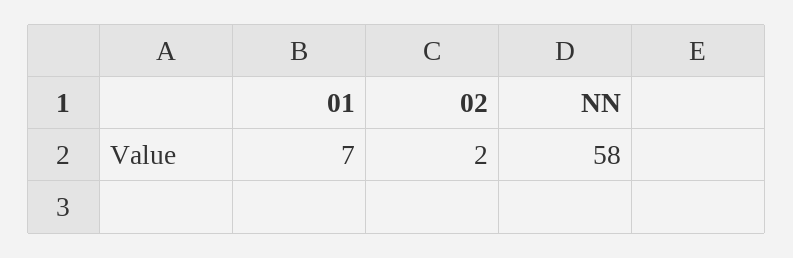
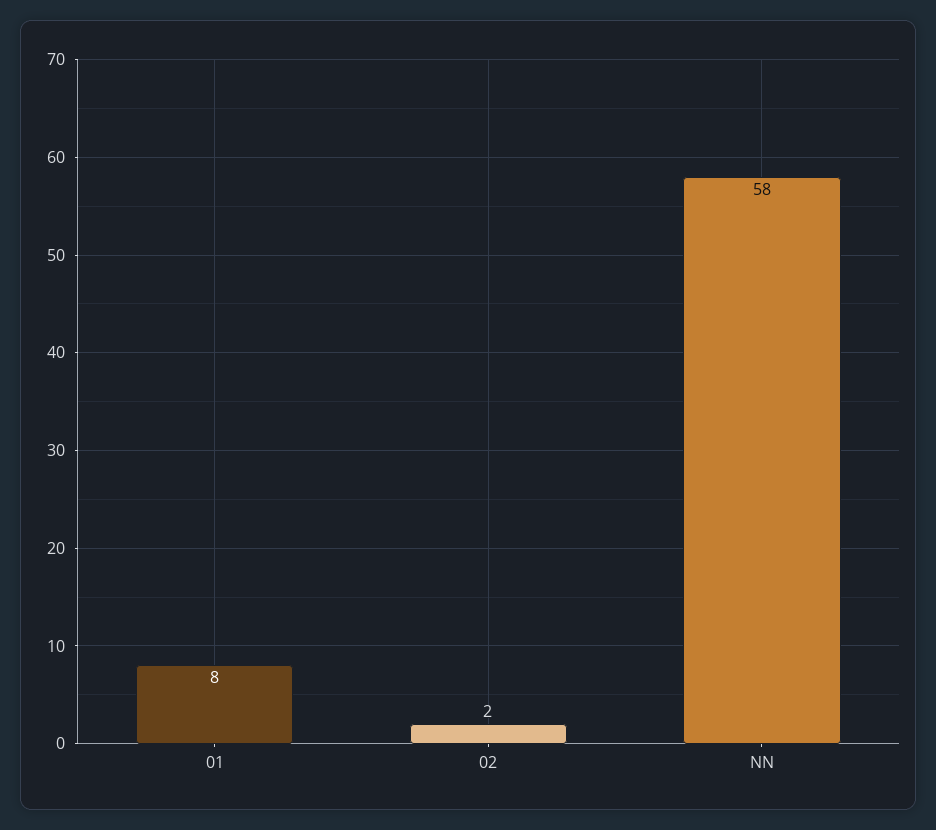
  {
-   "01": 7,
+   "01": 8,
    "02": 2,
    "NN": 58
  }

